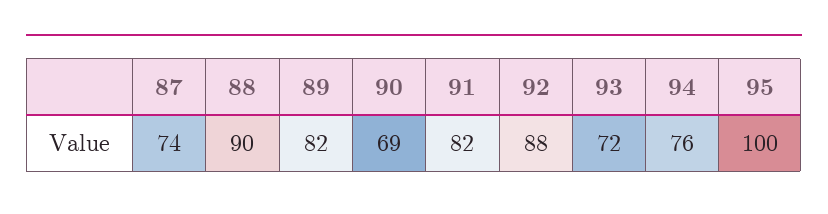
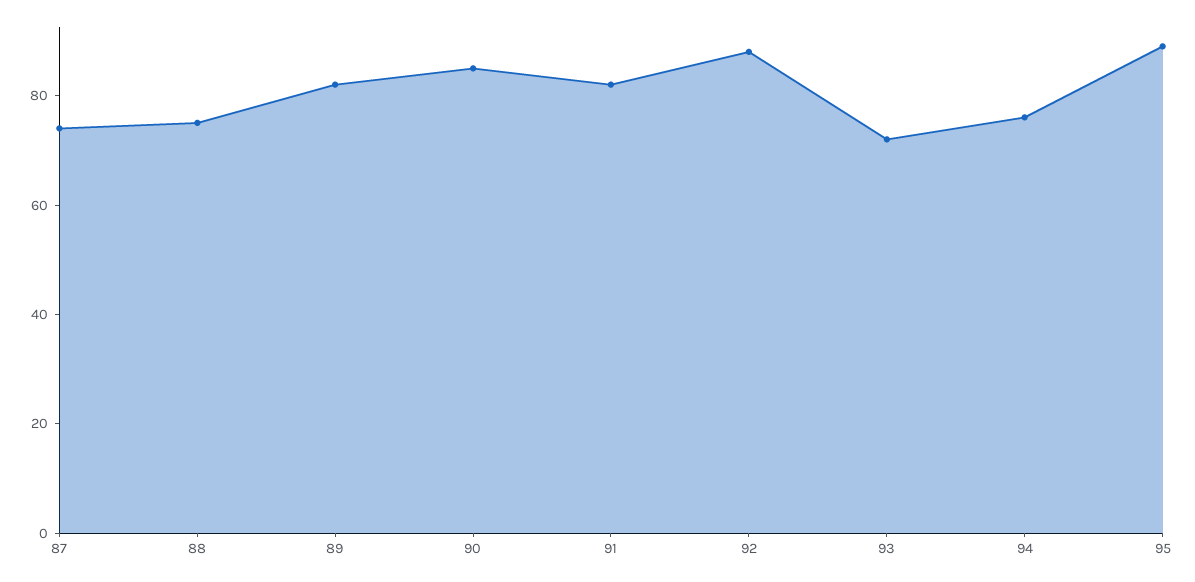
  {
    "87": 74,
-   "88": 90,
+   "88": 75,
    "89": 82,
-   "90": 69,
+   "90": 85,
    "91": 82,
    "92": 88,
    "93": 72,
    "94": 76,
-   "95": 100
+   "95": 90
  }

